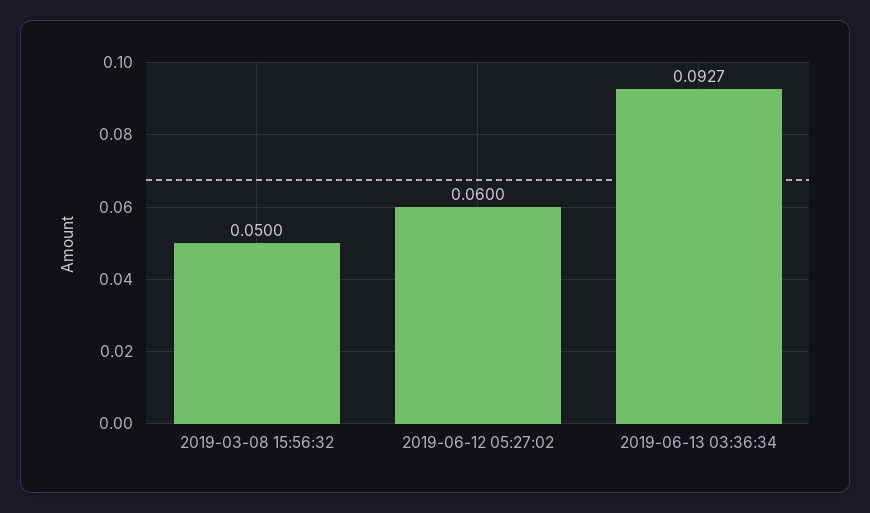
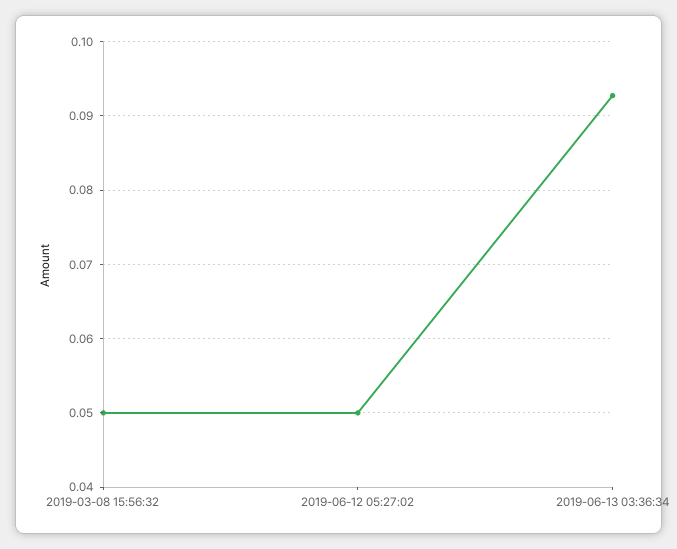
  {
    "2019-03-08 15:56:32": 0.05,
-   "2019-06-12 05:27:02": 0.06,
+   "2019-06-12 05:27:02": 0.05,
    "2019-06-13 03:36:34": 0.0927
  }

